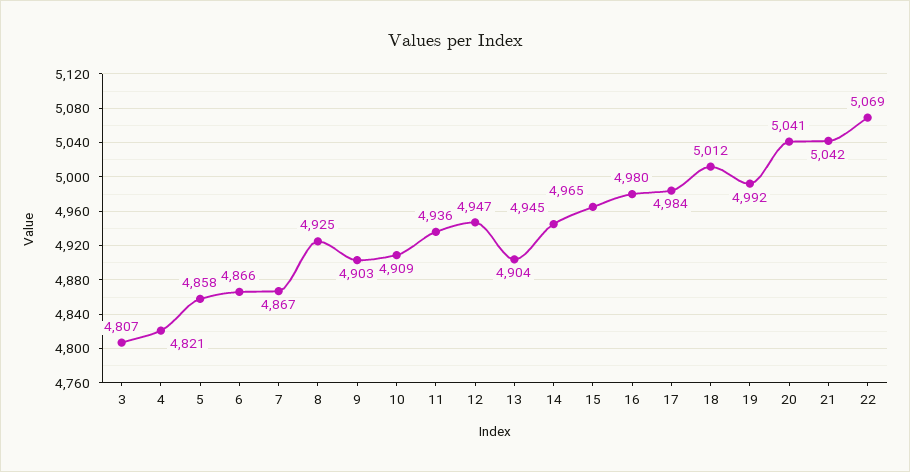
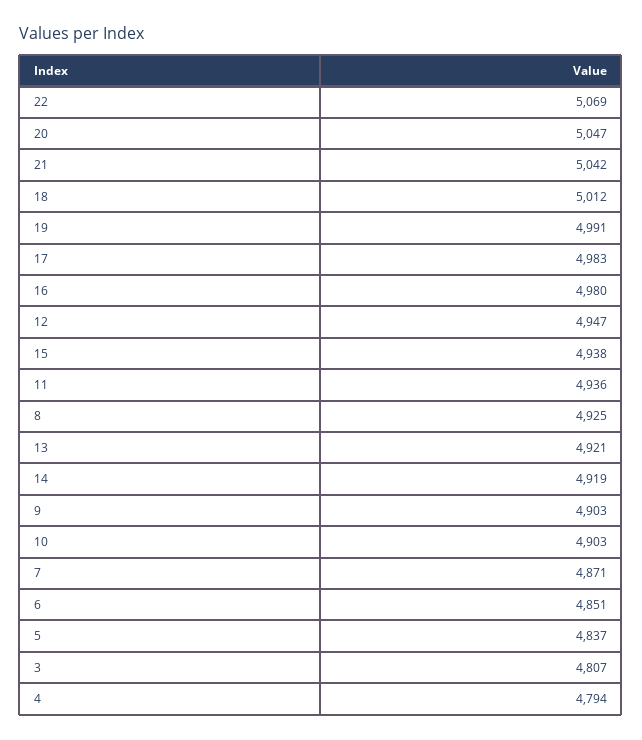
  {
    "3": 4807,
-   "4": 4821,
+   "4": 4794,
-   "5": 4858,
+   "5": 4837,
-   "6": 4866,
+   "6": 4851,
-   "7": 4867,
+   "7": 4871,
    "8": 4925,
    "9": 4903,
-   "10": 4909,
+   "10": 4903,
    "11": 4936,
    "12": 4947,
-   "13": 4904,
+   "13": 4921,
-   "14": 4945,
+   "14": 4919,
-   "15": 4965,
+   "15": 4938,
    "16": 4980,
-   "17": 4984,
+   "17": 4983,
    "18": 5012,
-   "19": 4992,
+   "19": 4991,
-   "20": 5041,
+   "20": 5047,
    "21": 5042,
    "22": 5069
  }

